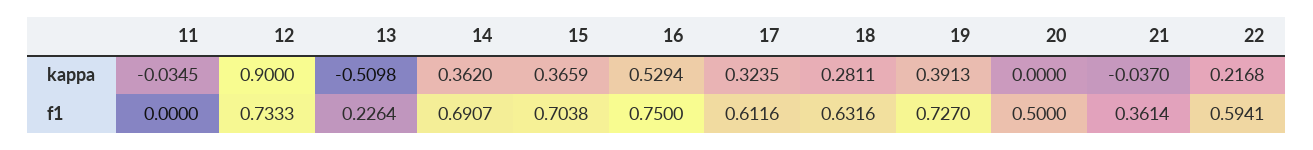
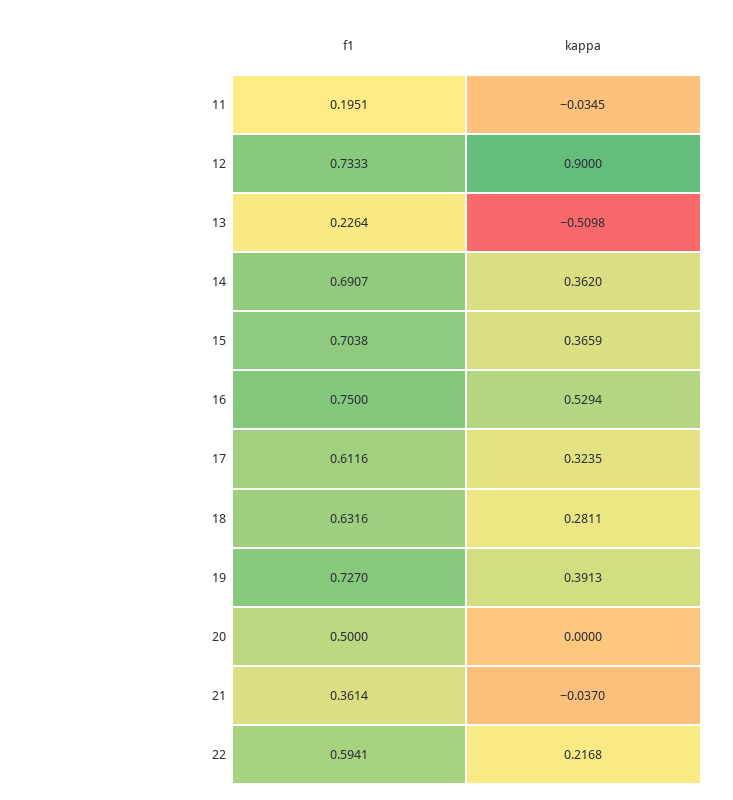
  {
    "11": {
      "kappa": -0.0345,
-     "f1": 0
+     "f1": 0.1951
    },
    "12": {
      "kappa": 0.9,
      "f1": 0.7333
    },
    "13": {
      "kappa": -0.5098,
      "f1": 0.2264
    },
    "14": {
      "kappa": 0.362,
      "f1": 0.6907
    },
    "15": {
      "kappa": 0.3659,
      "f1": 0.7038
    },
    "16": {
      "kappa": 0.5294,
      "f1": 0.75
    },
    "17": {
      "kappa": 0.3235,
      "f1": 0.6116
    },
    "18": {
      "kappa": 0.2811,
      "f1": 0.6316
    },
    "19": {
      "kappa": 0.3913,
      "f1": 0.727
    },
    "20": {
      "kappa": 0,
      "f1": 0.5
    },
    "21": {
      "kappa": -0.037,
      "f1": 0.3614
    },
    "22": {
      "kappa": 0.2168,
      "f1": 0.5941
    }
  }

